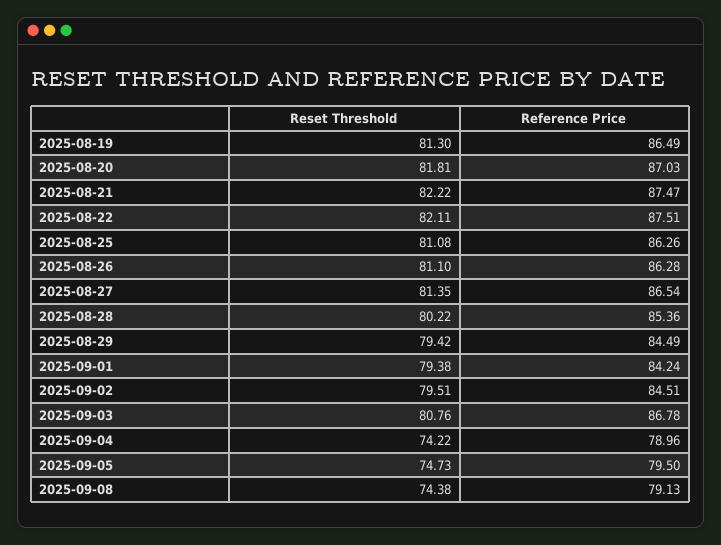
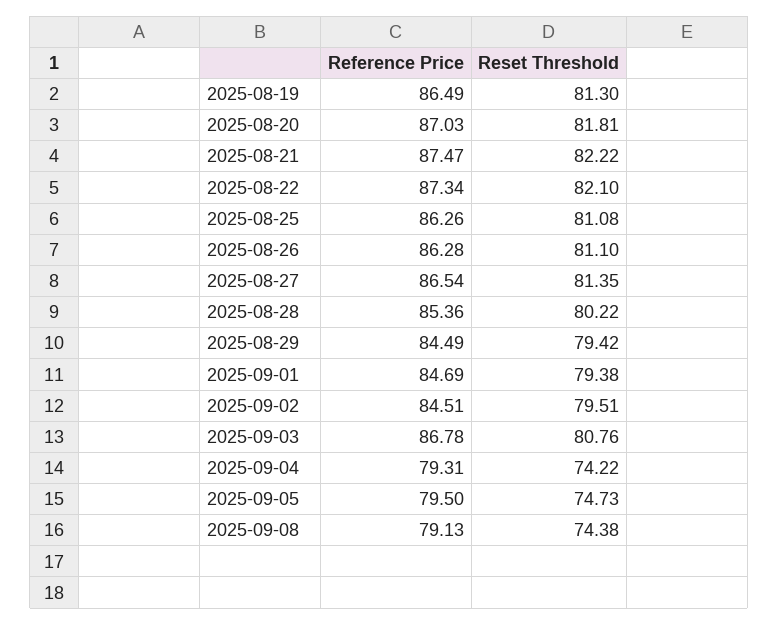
  {
    "Reset Threshold": {
      "2025-08-19": 81.3,
      "2025-08-20": 81.81,
      "2025-08-21": 82.22,
-     "2025-08-22": 82.11,
+     "2025-08-22": 82.1,
      "2025-08-25": 81.08,
      "2025-08-26": 81.1,
      "2025-08-27": 81.35,
      "2025-08-28": 80.22,
      "2025-08-29": 79.42,
      "2025-09-01": 79.38,
      "2025-09-02": 79.51,
      "2025-09-03": 80.76,
      "2025-09-04": 74.22,
      "2025-09-05": 74.73,
      "2025-09-08": 74.38
    },
    "Reference Price": {
      "2025-08-19": 86.49,
      "2025-08-20": 87.03,
      "2025-08-21": 87.47,
-     "2025-08-22": 87.51,
+     "2025-08-22": 87.34,
      "2025-08-25": 86.26,
      "2025-08-26": 86.28,
      "2025-08-27": 86.54,
      "2025-08-28": 85.36,
      "2025-08-29": 84.49,
-     "2025-09-01": 84.24,
+     "2025-09-01": 84.69,
      "2025-09-02": 84.51,
      "2025-09-03": 86.78,
-     "2025-09-04": 78.96,
+     "2025-09-04": 79.31,
      "2025-09-05": 79.5,
      "2025-09-08": 79.13
    }
  }

